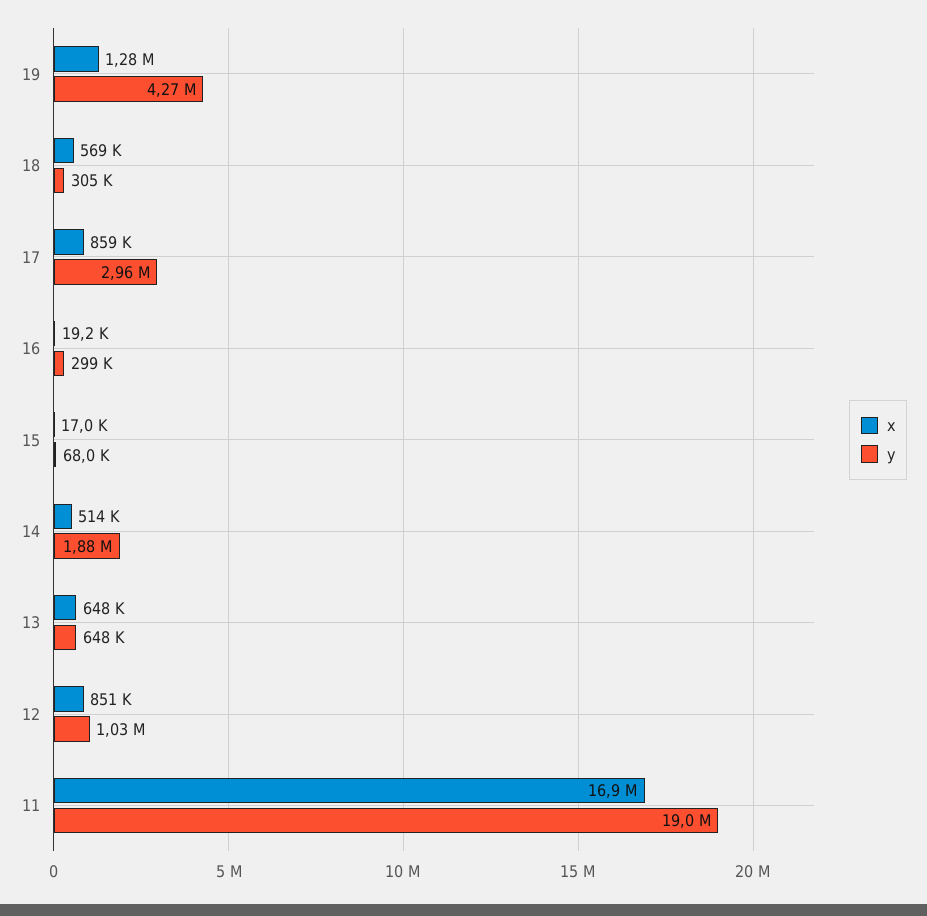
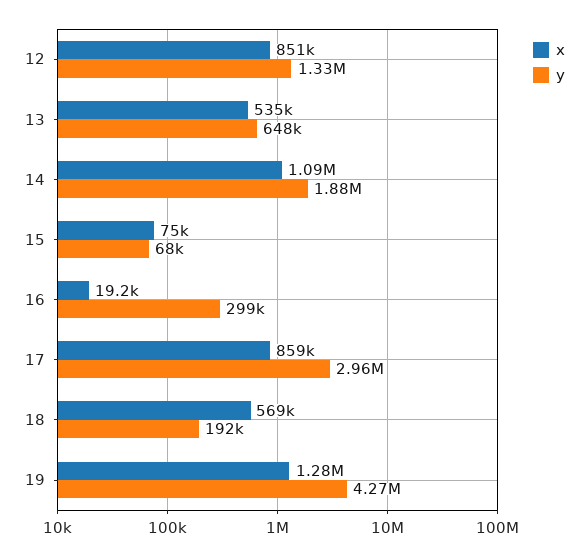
  {
    "x": {
      "19": 1280000,
      "18": 569000,
      "17": 859000,
      "16": 19200,
-     "15": 17000,
+     "15": 75000,
-     "14": 514000,
+     "14": 1090000,
-     "13": 648000,
+     "13": 535000,
-     "12": 851000,
+     "12": 851000
-     "11": 16900000
    },
    "y": {
      "19": 4270000,
-     "18": 305000,
+     "18": 192000,
      "17": 2960000,
      "16": 299000,
      "15": 68000,
      "14": 1880000,
      "13": 648000,
-     "12": 1030000,
+     "12": 1330000
-     "11": 19000000
    }
  }

